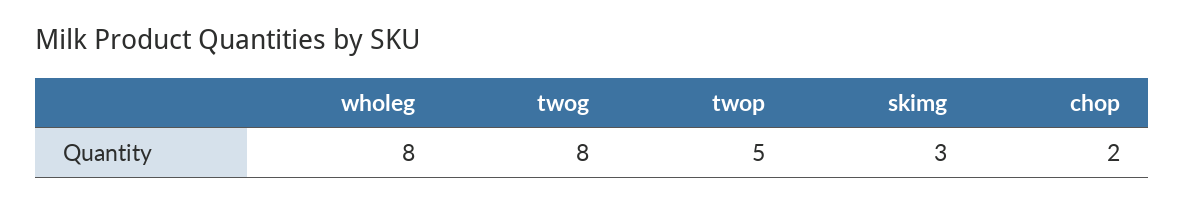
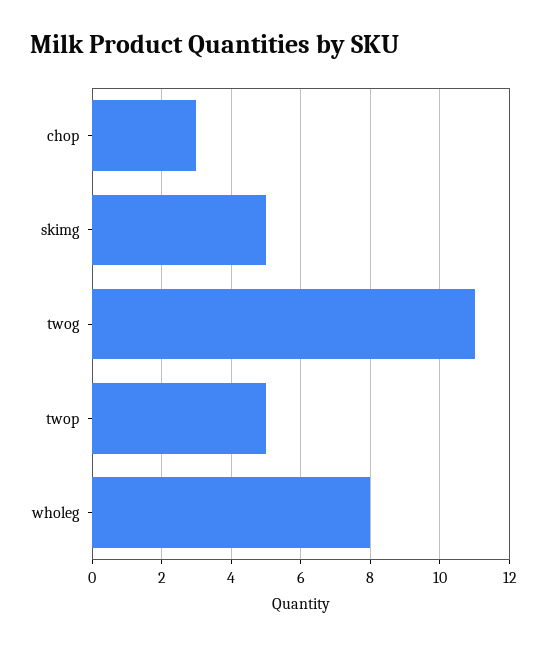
  {
    "wholeg": 8,
-   "twog": 8,
+   "twog": 11,
    "twop": 5,
-   "skimg": 3,
+   "skimg": 5,
-   "chop": 2
+   "chop": 3
  }

